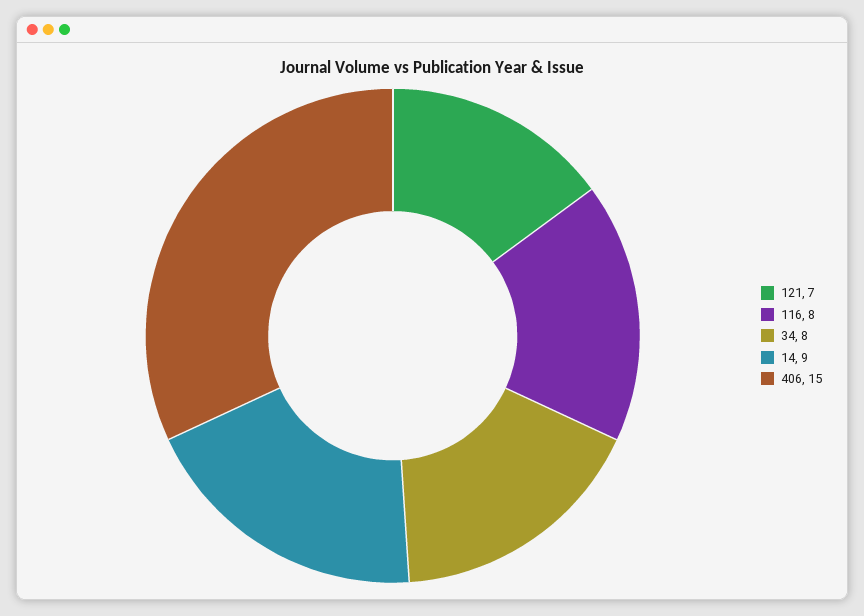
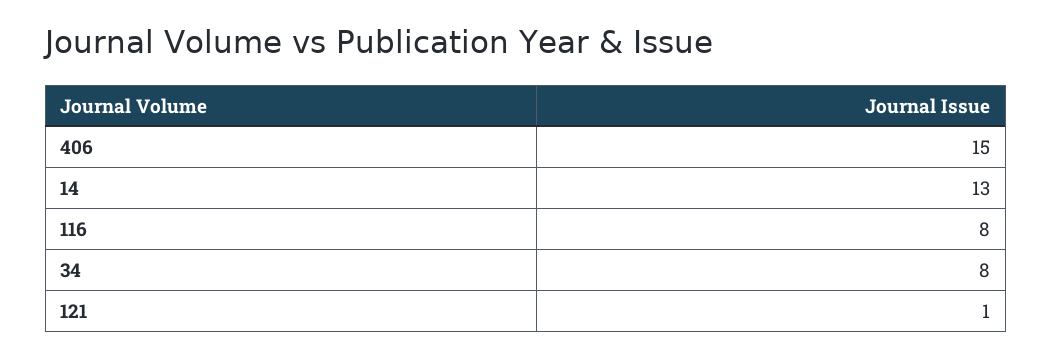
  {
-   "121": 7,
+   "121": 1,
    "116": 8,
    "34": 8,
-   "14": 9,
+   "14": 13,
    "406": 15
  }

